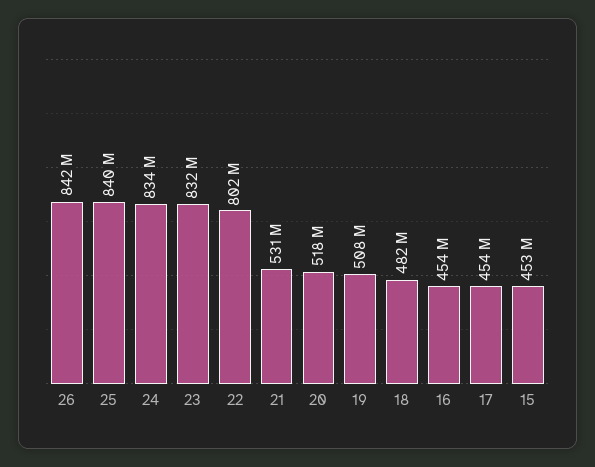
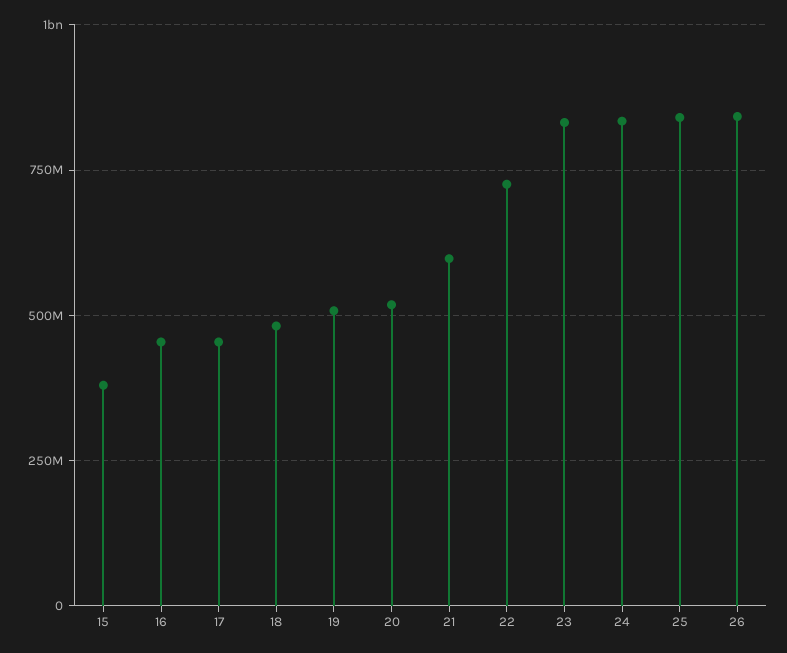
  {
    "26": 842000000,
    "25": 840000000,
    "24": 834000000,
    "23": 832000000,
-   "22": 802000000,
+   "22": 725000000,
-   "21": 531000000,
+   "21": 600000000,
    "20": 518000000,
    "19": 508000000,
    "18": 482000000,
    "16": 454000000,
    "17": 454000000,
-   "15": 453000000
+   "15": 375000000
  }

